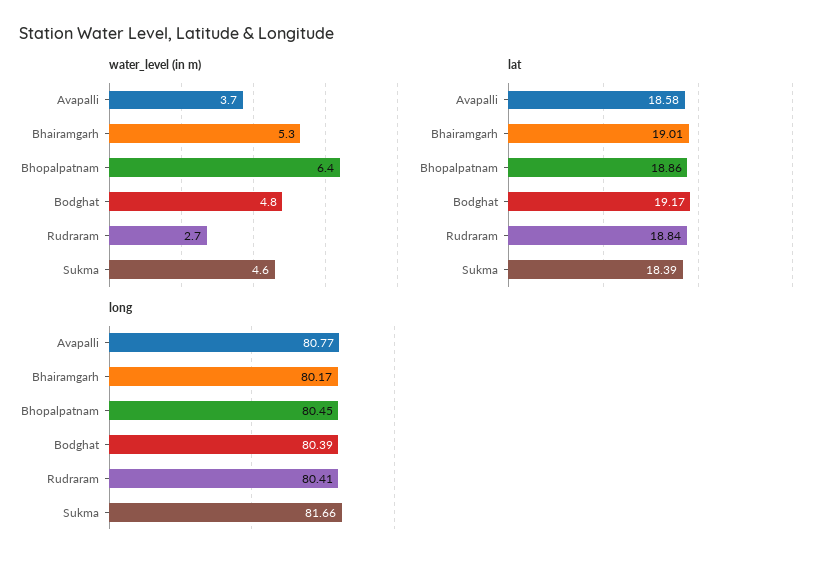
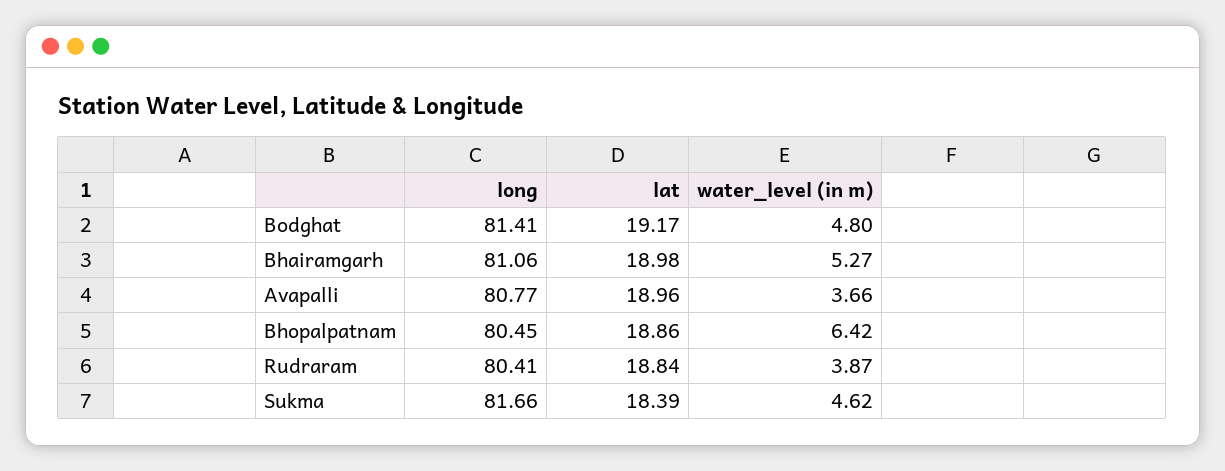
  {
    "water_level (in m)": {
      "Avapalli": 3.66,
      "Bhairamgarh": 5.27,
      "Bhopalpatnam": 6.42,
      "Bodghat": 4.8,
-     "Rudraram": 2.7,
+     "Rudraram": 3.87,
      "Sukma": 4.62
    },
    "lat": {
-     "Avapalli": 18.58,
+     "Avapalli": 18.96,
-     "Bhairamgarh": 19.01,
+     "Bhairamgarh": 18.98,
      "Bhopalpatnam": 18.86,
      "Bodghat": 19.17,
      "Rudraram": 18.84,
      "Sukma": 18.39
    },
    "long": {
      "Avapalli": 80.77,
-     "Bhairamgarh": 80.17,
+     "Bhairamgarh": 81.06,
      "Bhopalpatnam": 80.45,
-     "Bodghat": 80.39,
+     "Bodghat": 81.41,
      "Rudraram": 80.41,
      "Sukma": 81.66
    }
  }

